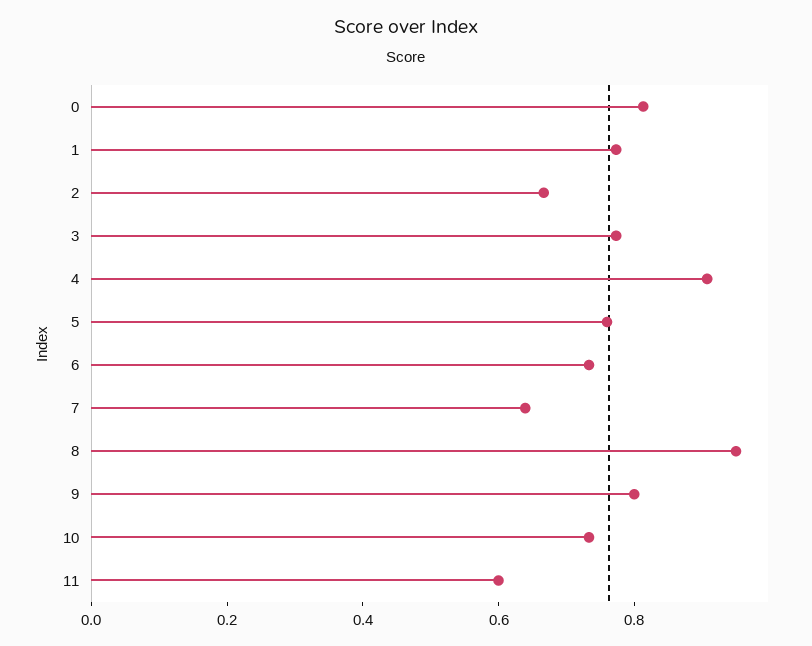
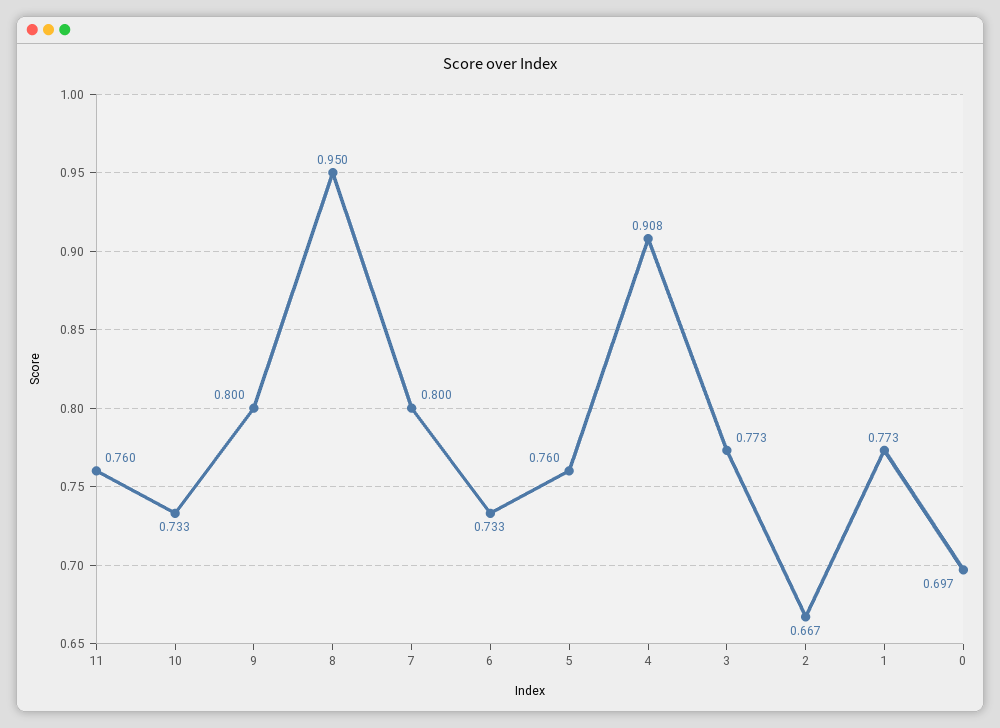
  {
-   "0": 0.8,
+   "0": 0.697,
    "1": 0.773,
    "2": 0.667,
    "3": 0.773,
    "4": 0.908,
    "5": 0.76,
    "6": 0.733,
-   "7": 0.65,
+   "7": 0.8,
    "8": 0.95,
    "9": 0.8,
    "10": 0.733,
-   "11": 0.6
+   "11": 0.76
  }

